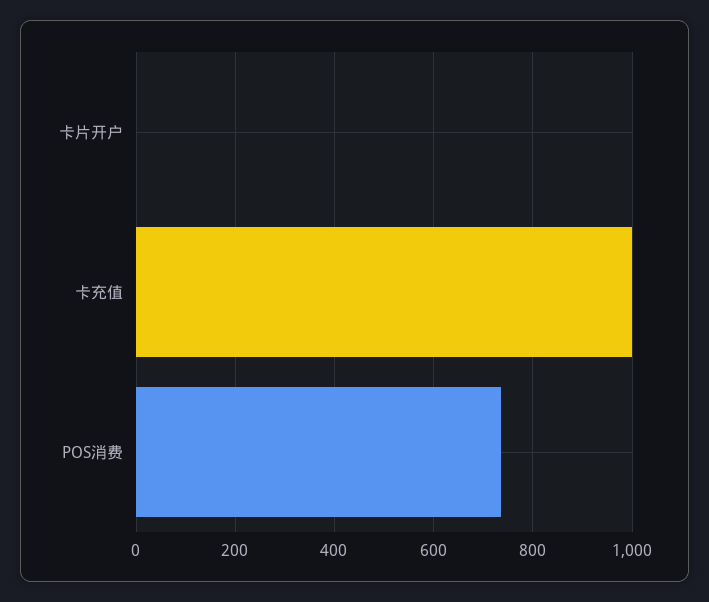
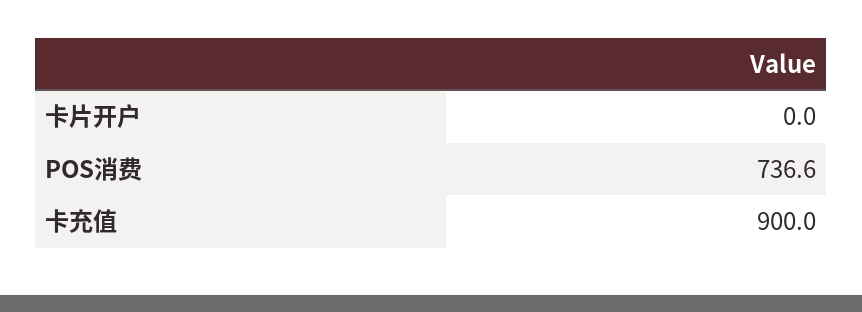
  {
    "卡片开户": 0,
-   "卡充值": 1000,
+   "卡充值": 900,
    "POS消费": 736.6
  }

